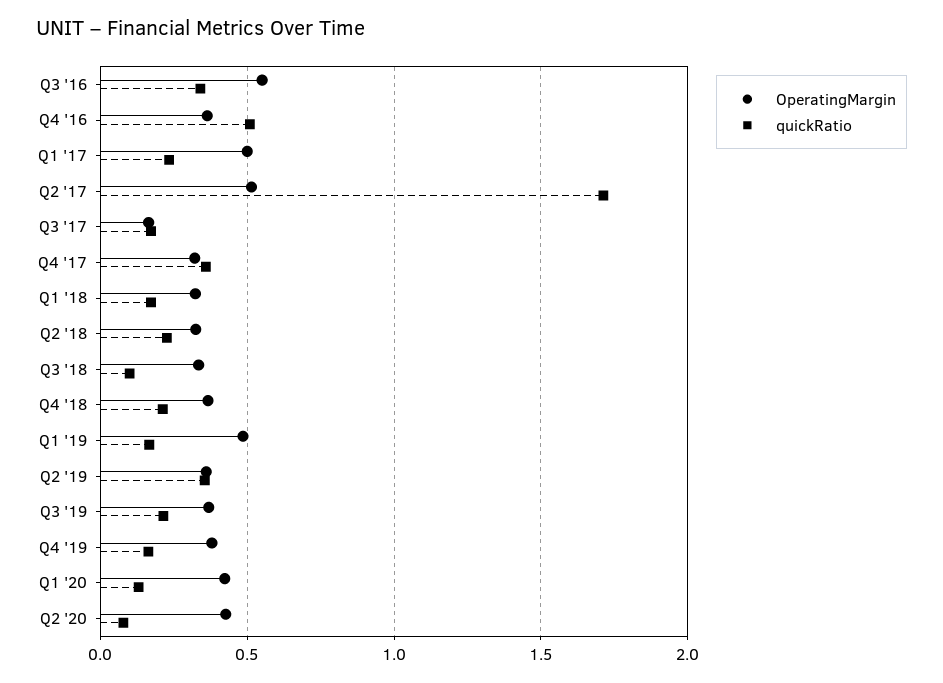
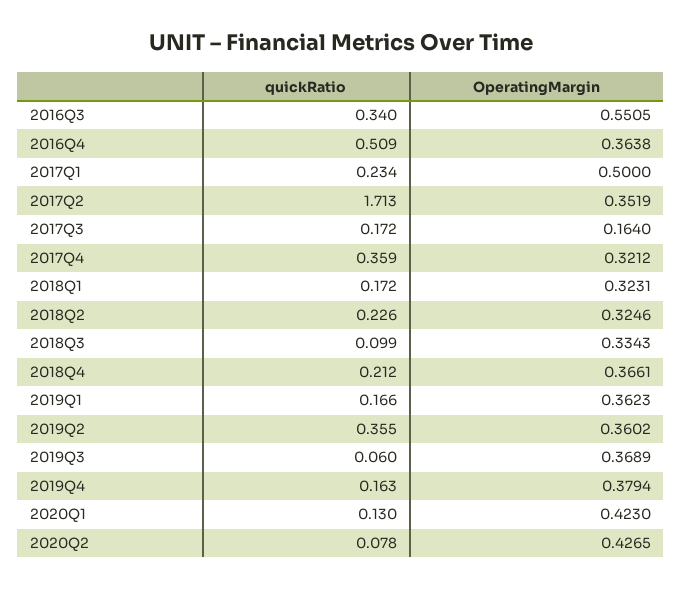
  {
    "OperatingMargin": {
      "Q3 '16": 0.5505,
      "Q4 '16": 0.3638,
      "Q1 '17": 0.5,
-     "Q2 '17": 0.5,
+     "Q2 '17": 0.3519,
      "Q3 '17": 0.164,
      "Q4 '17": 0.3212,
      "Q1 '18": 0.3231,
      "Q2 '18": 0.3246,
      "Q3 '18": 0.3343,
      "Q4 '18": 0.3661,
-     "Q1 '19": 0.5,
+     "Q1 '19": 0.3623,
      "Q2 '19": 0.3602,
      "Q3 '19": 0.3689,
      "Q4 '19": 0.3794,
      "Q1 '20": 0.423,
      "Q2 '20": 0.4265
    },
    "quickRatio": {
      "Q3 '16": 0.34,
      "Q4 '16": 0.509,
      "Q1 '17": 0.234,
      "Q2 '17": 1.713,
      "Q3 '17": 0.172,
      "Q4 '17": 0.359,
      "Q1 '18": 0.172,
      "Q2 '18": 0.226,
      "Q3 '18": 0.099,
      "Q4 '18": 0.212,
      "Q1 '19": 0.166,
      "Q2 '19": 0.355,
-     "Q3 '19": 0.2,
+     "Q3 '19": 0.06,
      "Q4 '19": 0.163,
      "Q1 '20": 0.13,
      "Q2 '20": 0.078
    }
  }

